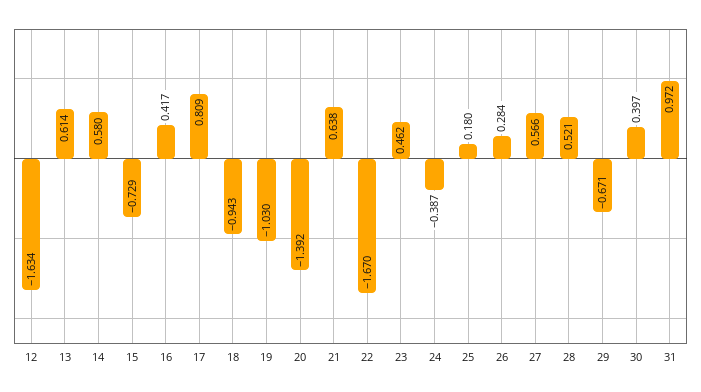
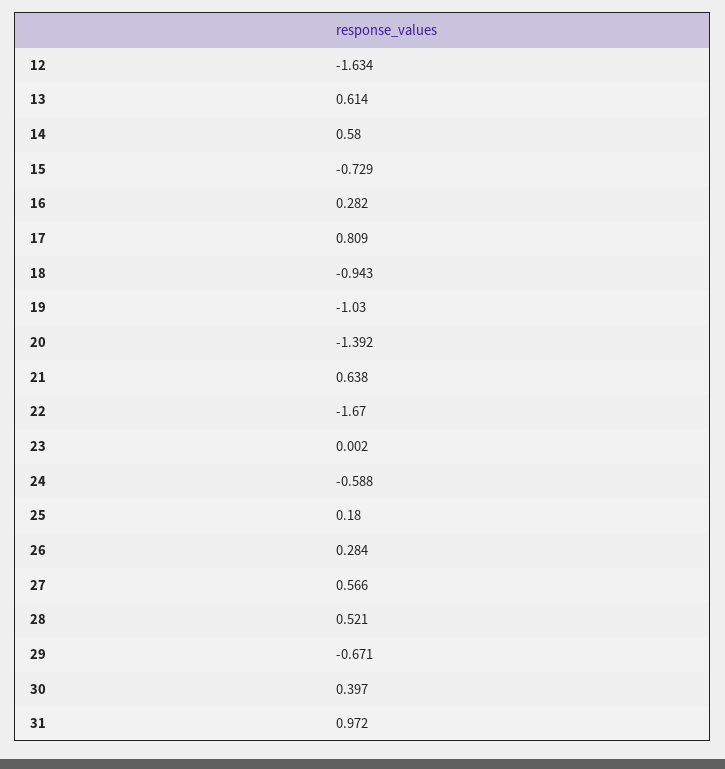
  {
    "12": -1.634,
    "13": 0.614,
    "14": 0.58,
    "15": -0.729,
-   "16": 0.417,
+   "16": 0.282,
    "17": 0.809,
    "18": -0.943,
    "19": -1.03,
    "20": -1.392,
    "21": 0.638,
    "22": -1.67,
-   "23": 0.462,
+   "23": 0.002,
-   "24": -0.387,
+   "24": -0.588,
    "25": 0.18,
    "26": 0.284,
    "27": 0.566,
    "28": 0.521,
    "29": -0.671,
    "30": 0.397,
    "31": 0.972
  }

